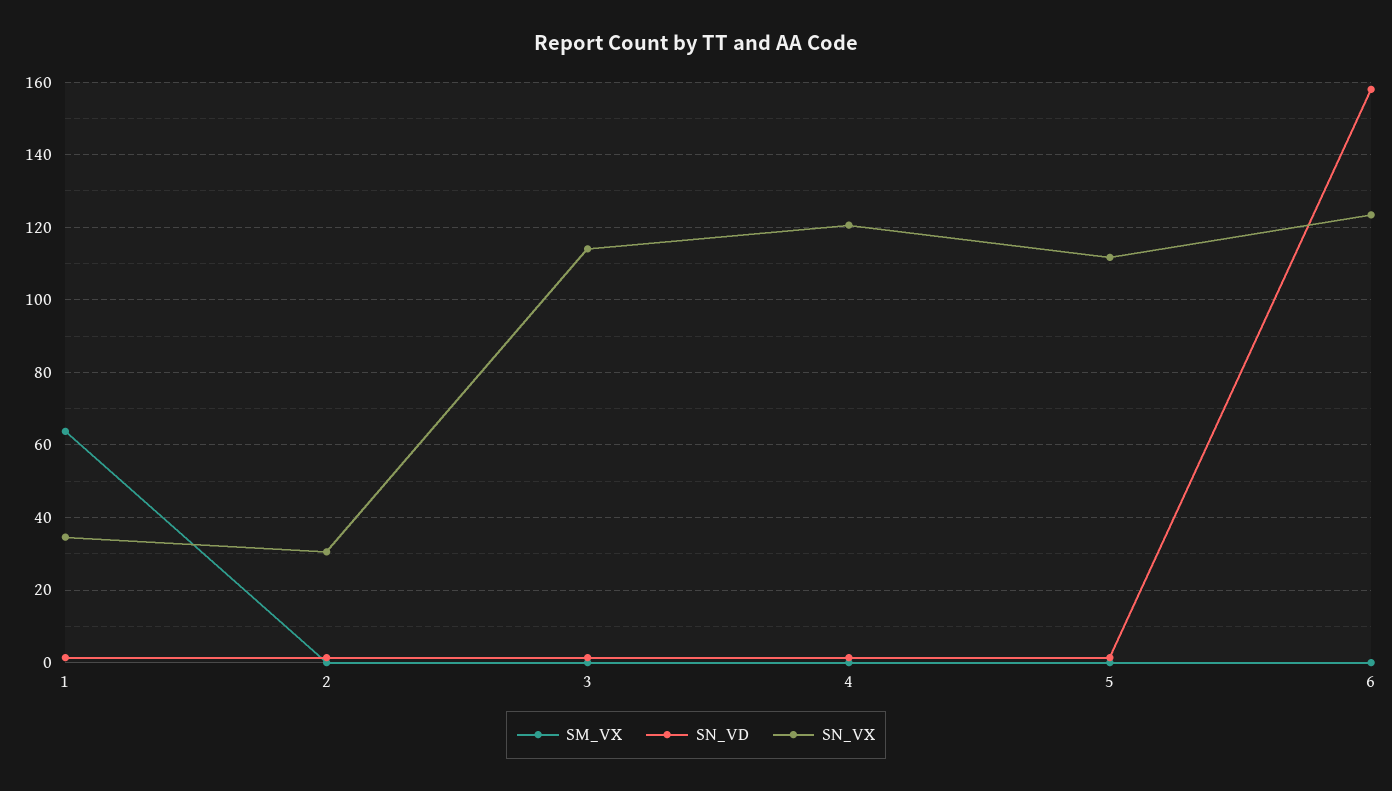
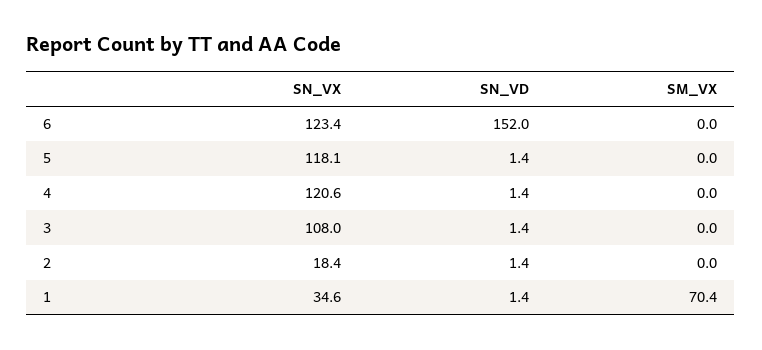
  {
    "SM_VX": {
-     "1": 64,
+     "1": 70.4,
      "2": 0,
      "3": 0,
      "4": 0,
      "5": 0,
      "6": 0
    },
    "SN_VD": {
      "1": 1.4,
      "2": 1.4,
      "3": 1.4,
      "4": 1.4,
      "5": 1.4,
-     "6": 158
+     "6": 152
    },
    "SN_VX": {
      "1": 34.6,
-     "2": 30,
+     "2": 18.4,
-     "3": 114,
+     "3": 108,
      "4": 120.6,
-     "5": 112,
+     "5": 118.1,
      "6": 123.4
    }
  }

